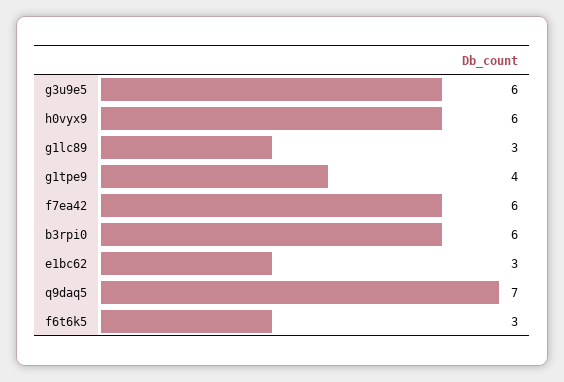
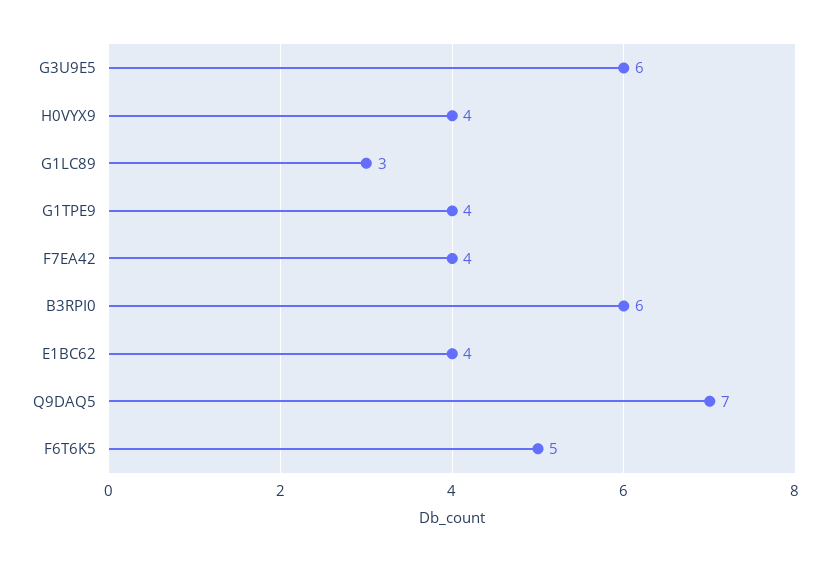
  {
    "g3u9e5": 6,
-   "h0vyx9": 6,
+   "h0vyx9": 4,
    "g1lc89": 3,
    "g1tpe9": 4,
-   "f7ea42": 6,
+   "f7ea42": 4,
    "b3rpi0": 6,
-   "e1bc62": 3,
+   "e1bc62": 4,
    "q9daq5": 7,
-   "f6t6k5": 3
+   "f6t6k5": 5
  }

